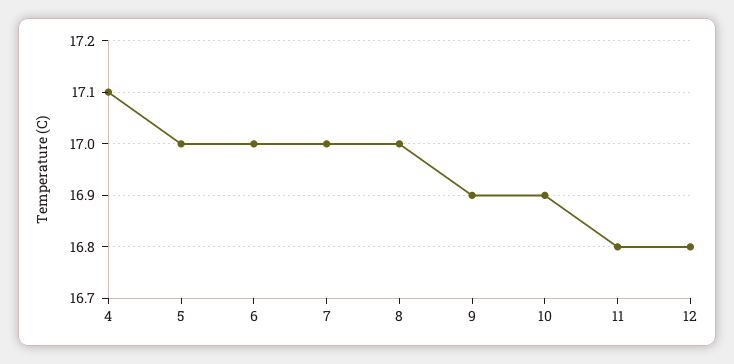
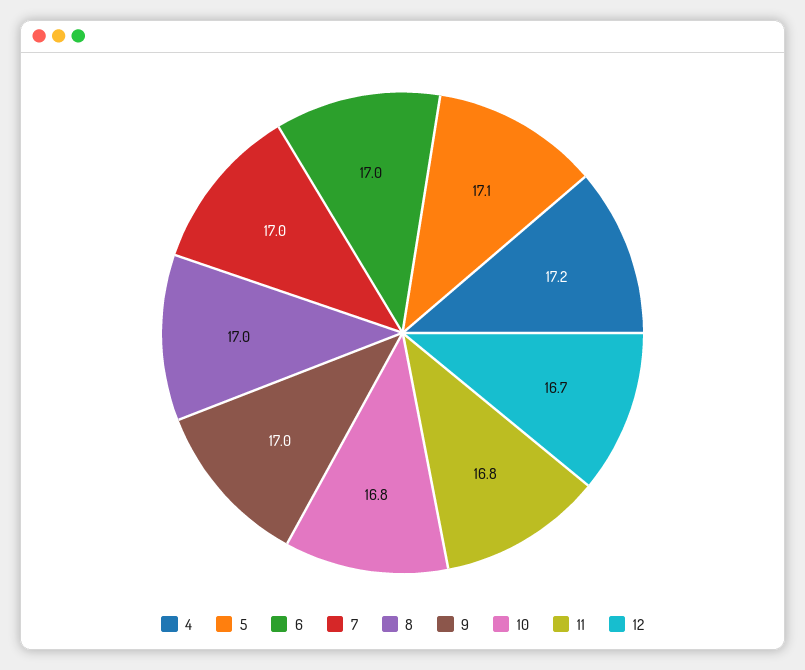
  {
-   "4": 17.1,
+   "4": 17.2,
-   "5": 17,
+   "5": 17.1,
    "6": 17,
    "7": 17,
    "8": 17,
-   "9": 16.9,
+   "9": 17,
-   "10": 16.9,
+   "10": 16.8,
    "11": 16.8,
-   "12": 16.8
+   "12": 16.7
  }

